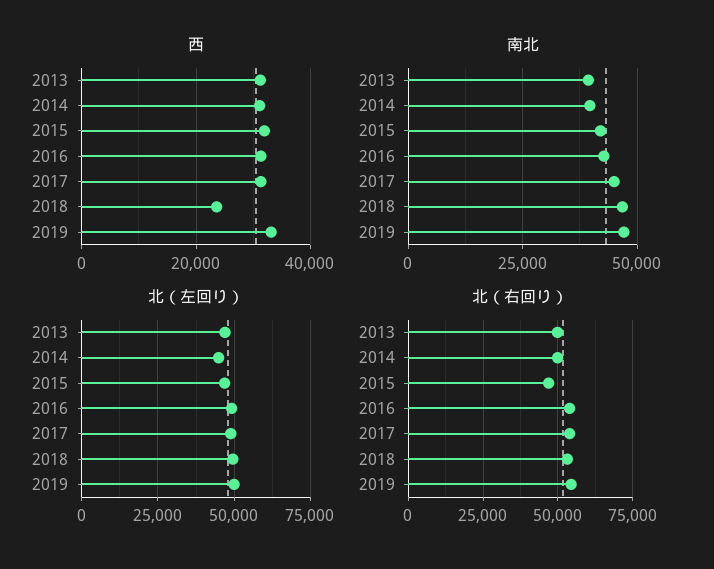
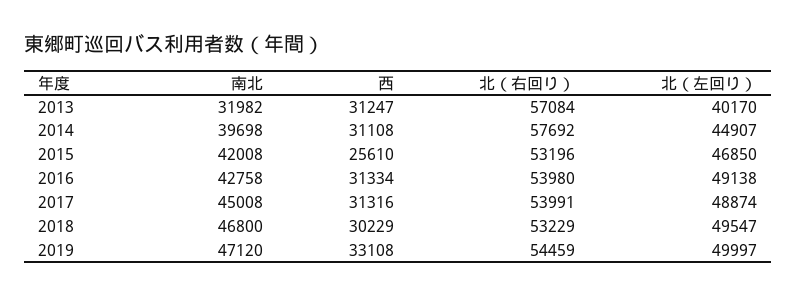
  {
    "西": {
      "2013": 31247,
      "2014": 31108,
-     "2015": 32000,
+     "2015": 25610,
      "2016": 31334,
      "2017": 31316,
-     "2018": 24000,
+     "2018": 30229,
      "2019": 33108
    },
    "南北": {
-     "2013": 40000,
+     "2013": 31982,
      "2014": 39698,
      "2015": 42008,
      "2016": 42758,
      "2017": 45008,
      "2018": 46800,
      "2019": 47120
    },
    "北（左回り）": {
-     "2013": 47500,
+     "2013": 40170,
      "2014": 44907,
      "2015": 46850,
      "2016": 49138,
      "2017": 48874,
      "2018": 49547,
      "2019": 49997
    },
    "北（右回り）": {
-     "2013": 50000,
+     "2013": 57084,
-     "2014": 50000,
+     "2014": 57692,
-     "2015": 47500,
+     "2015": 53196,
      "2016": 53980,
      "2017": 53991,
      "2018": 53229,
      "2019": 54459
    }
  }

